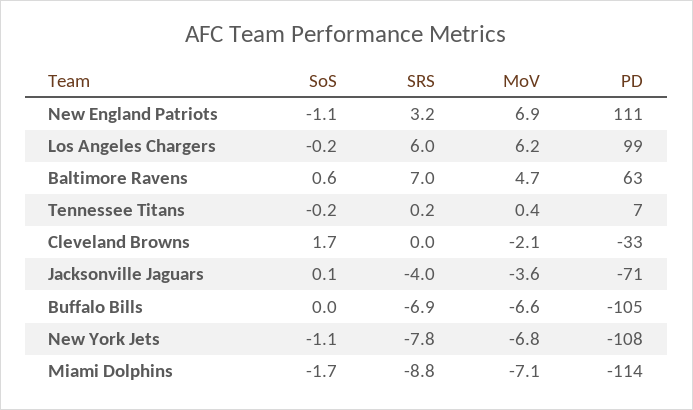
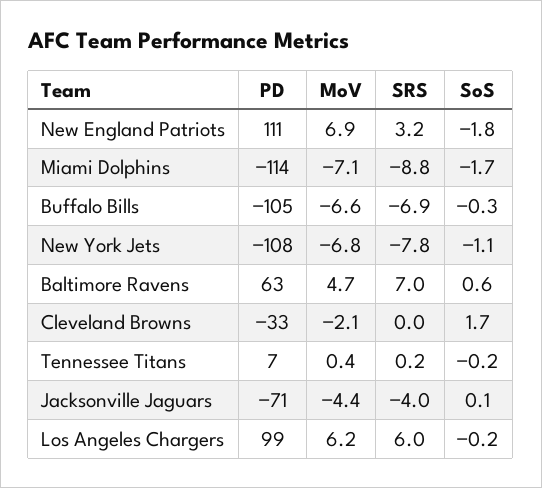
  {
    "SoS": {
-     "New England Patriots": -1.1,
+     "New England Patriots": -1.8,
      "Los Angeles Chargers": -0.2,
      "Baltimore Ravens": 0.6,
      "Tennessee Titans": -0.2,
      "Cleveland Browns": 1.7,
      "Jacksonville Jaguars": 0.1,
-     "Buffalo Bills": 0,
+     "Buffalo Bills": -0.3,
      "New York Jets": -1.1,
      "Miami Dolphins": -1.7
    },
    "SRS": {
      "New England Patriots": 3.2,
      "Los Angeles Chargers": 6,
      "Baltimore Ravens": 7,
      "Tennessee Titans": 0.2,
      "Cleveland Browns": 0,
      "Jacksonville Jaguars": -4,
      "Buffalo Bills": -6.9,
      "New York Jets": -7.8,
      "Miami Dolphins": -8.8
    },
    "MoV": {
      "New England Patriots": 6.9,
      "Los Angeles Chargers": 6.2,
      "Baltimore Ravens": 4.7,
      "Tennessee Titans": 0.4,
      "Cleveland Browns": -2.1,
-     "Jacksonville Jaguars": -3.6,
+     "Jacksonville Jaguars": -4.4,
      "Buffalo Bills": -6.6,
      "New York Jets": -6.8,
      "Miami Dolphins": -7.1
    },
    "PD": {
      "New England Patriots": 111,
      "Los Angeles Chargers": 99,
      "Baltimore Ravens": 63,
      "Tennessee Titans": 7,
      "Cleveland Browns": -33,
      "Jacksonville Jaguars": -71,
      "Buffalo Bills": -105,
      "New York Jets": -108,
      "Miami Dolphins": -114
    }
  }

